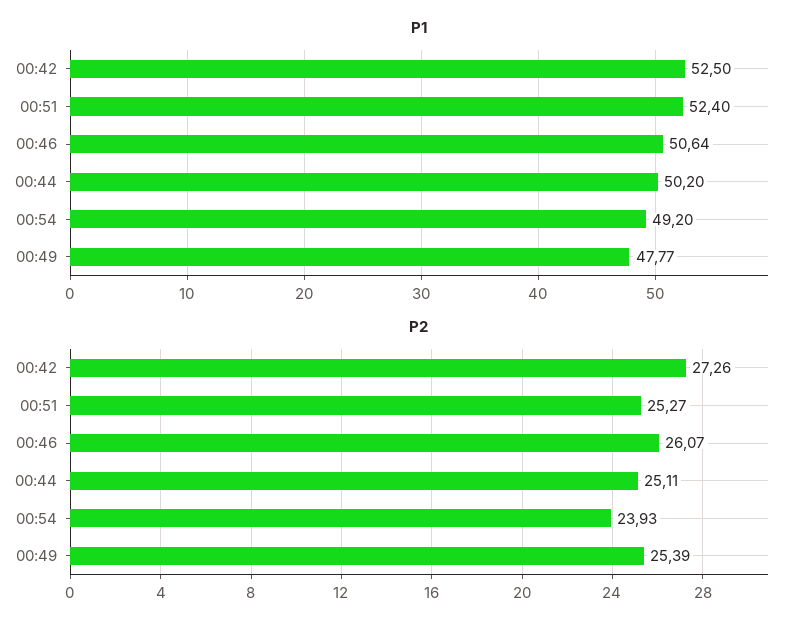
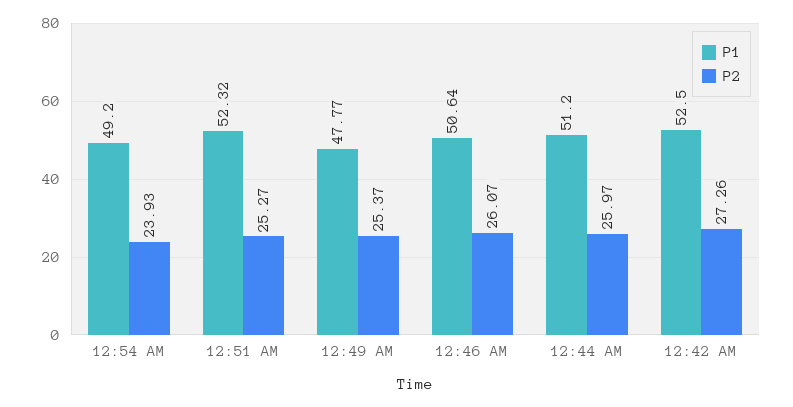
  {
    "P1": {
      "00:42": 52.5,
-     "00:51": 52.4,
+     "00:51": 52.32,
      "00:46": 50.64,
-     "00:44": 50.2,
+     "00:44": 51.2,
      "00:54": 49.2,
      "00:49": 47.77
    },
    "P2": {
      "00:42": 27.26,
      "00:51": 25.27,
      "00:46": 26.07,
-     "00:44": 25.11,
+     "00:44": 25.97,
      "00:54": 23.93,
-     "00:49": 25.39
+     "00:49": 25.37
    }
  }

